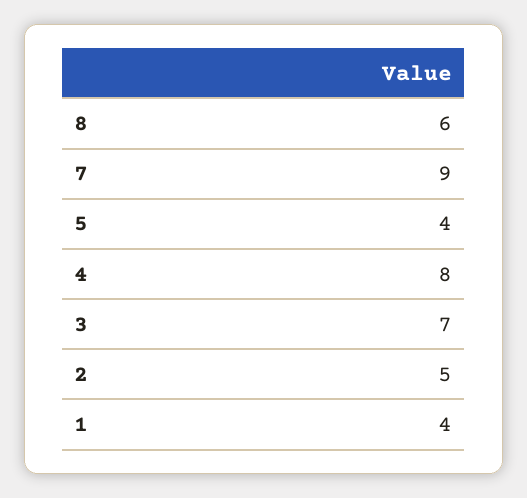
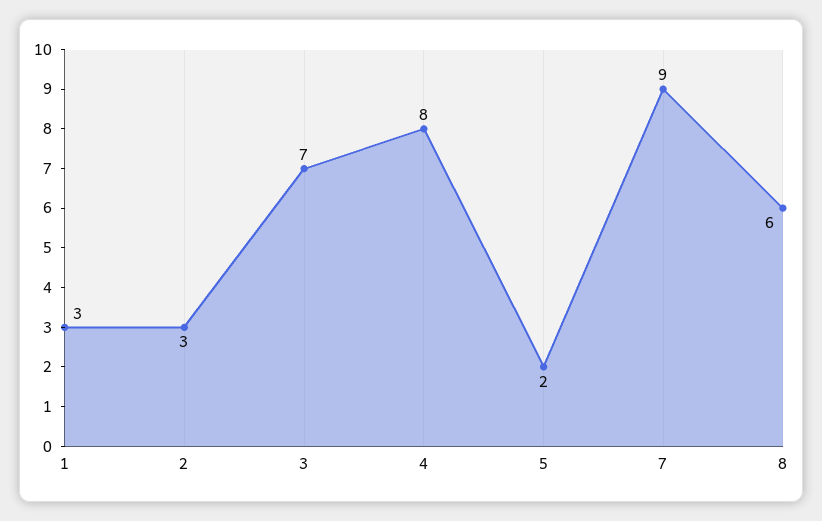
  {
    "8": 6,
    "7": 9,
-   "5": 4,
+   "5": 2,
    "4": 8,
    "3": 7,
-   "2": 5,
+   "2": 3,
-   "1": 4
+   "1": 3
  }

